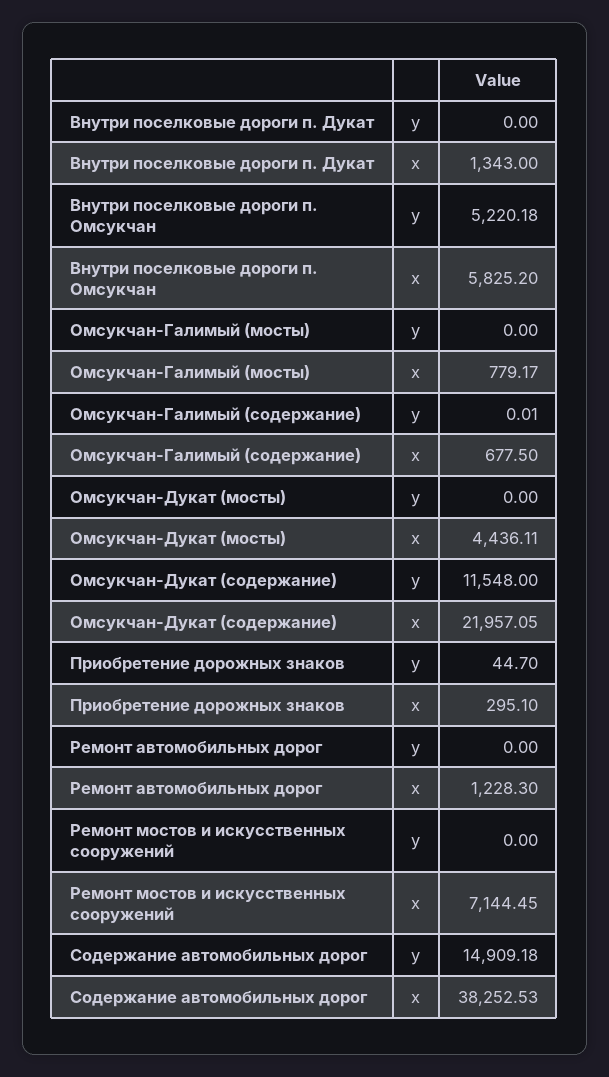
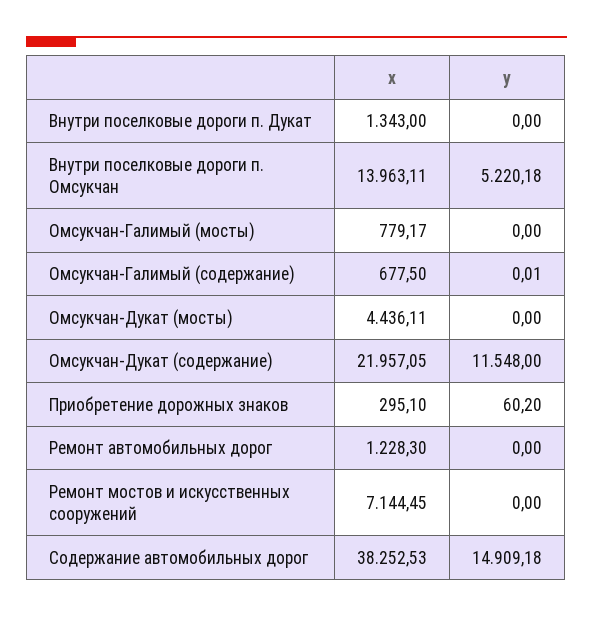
  {
    "Внутри поселковые дороги п. Дукат": {
      "y": 0,
      "x": 1343
    },
    "Внутри поселковые дороги п. Омсукчан": {
      "y": 5220.18,
-     "x": 5825.2
+     "x": 13963.11
    },
    "Омсукчан-Галимый (мосты)": {
      "y": 0,
      "x": 779.17
    },
    "Омсукчан-Галимый (содержание)": {
      "y": 0.01,
      "x": 677.5
    },
    "Омсукчан-Дукат (мосты)": {
      "y": 0,
      "x": 4436.11
    },
    "Омсукчан-Дукат (содержание)": {
      "y": 11548,
      "x": 21957.05
    },
    "Приобретение дорожных знаков": {
-     "y": 44.7,
+     "y": 60.2,
      "x": 295.1
    },
    "Ремонт автомобильных дорог": {
      "y": 0,
      "x": 1228.3
    },
    "Ремонт мостов и искусственных сооружений": {
      "y": 0,
      "x": 7144.45
    },
    "Содержание автомобильных дорог": {
      "y": 14909.18,
      "x": 38252.53
    }
  }

